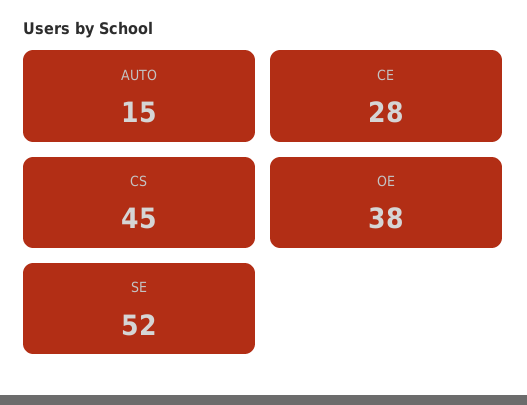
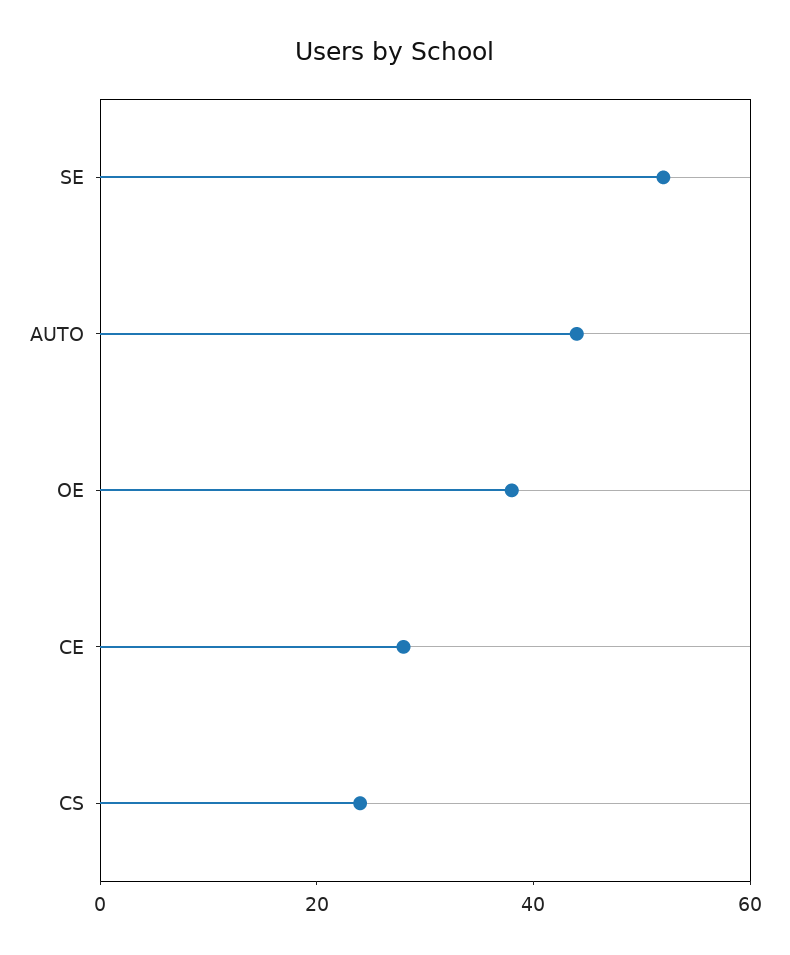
  {
-   "AUTO": 15,
+   "AUTO": 45,
    "CE": 28,
-   "CS": 45,
+   "CS": 25,
    "OE": 38,
    "SE": 52
  }

